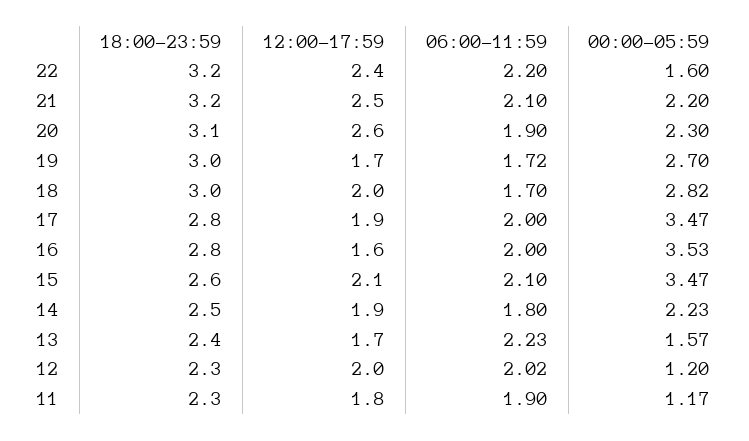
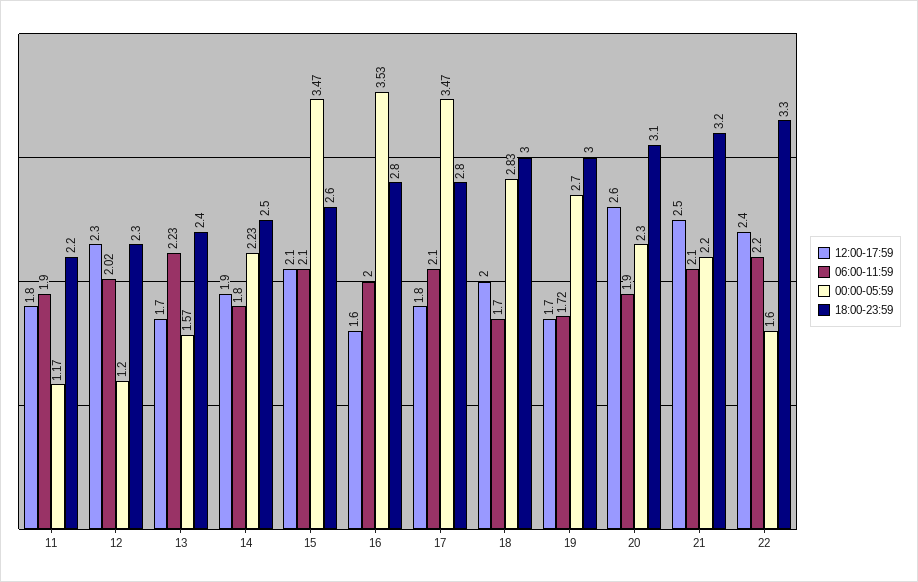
  {
    "18:00-23:59": {
-     "22": 3.2,
+     "22": 3.3,
      "21": 3.2,
      "20": 3.1,
      "19": 3,
      "18": 3,
      "17": 2.8,
      "16": 2.8,
      "15": 2.6,
      "14": 2.5,
      "13": 2.4,
      "12": 2.3,
-     "11": 2.3
+     "11": 2.2
    },
    "12:00-17:59": {
      "22": 2.4,
      "21": 2.5,
      "20": 2.6,
      "19": 1.7,
      "18": 2,
-     "17": 1.9,
+     "17": 1.8,
      "16": 1.6,
      "15": 2.1,
      "14": 1.9,
      "13": 1.7,
-     "12": 2,
+     "12": 2.3,
      "11": 1.8
    },
    "06:00-11:59": {
      "22": 2.2,
      "21": 2.1,
      "20": 1.9,
      "19": 1.72,
      "18": 1.7,
-     "17": 2,
+     "17": 2.1,
      "16": 2,
      "15": 2.1,
      "14": 1.8,
      "13": 2.23,
      "12": 2.02,
      "11": 1.9
    },
    "00:00-05:59": {
      "22": 1.6,
      "21": 2.2,
      "20": 2.3,
      "19": 2.7,
-     "18": 2.82,
+     "18": 2.83,
      "17": 3.47,
      "16": 3.53,
      "15": 3.47,
      "14": 2.23,
      "13": 1.57,
      "12": 1.2,
      "11": 1.17
    }
  }

